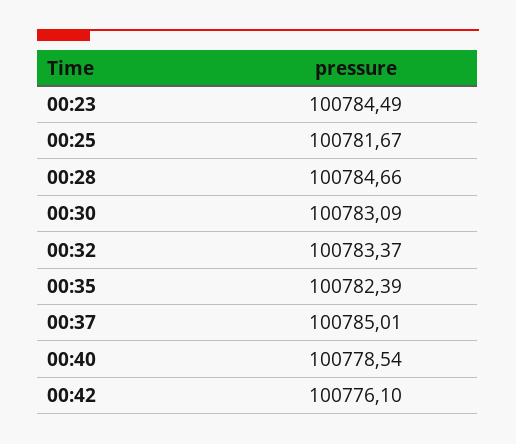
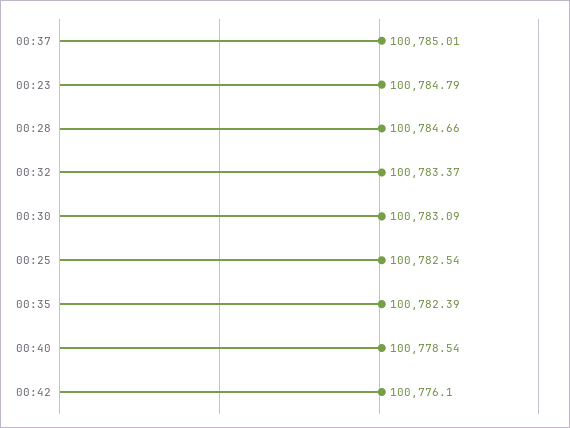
  {
-   "00:23": 100784.49,
+   "00:23": 100784.79,
-   "00:25": 100781.67,
+   "00:25": 100782.54,
    "00:28": 100784.66,
    "00:30": 100783.09,
    "00:32": 100783.37,
    "00:35": 100782.39,
    "00:37": 100785.01,
    "00:40": 100778.54,
    "00:42": 100776.1
  }

